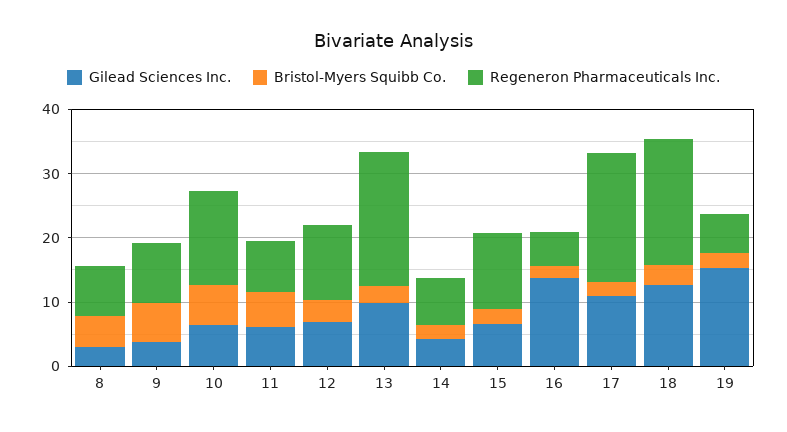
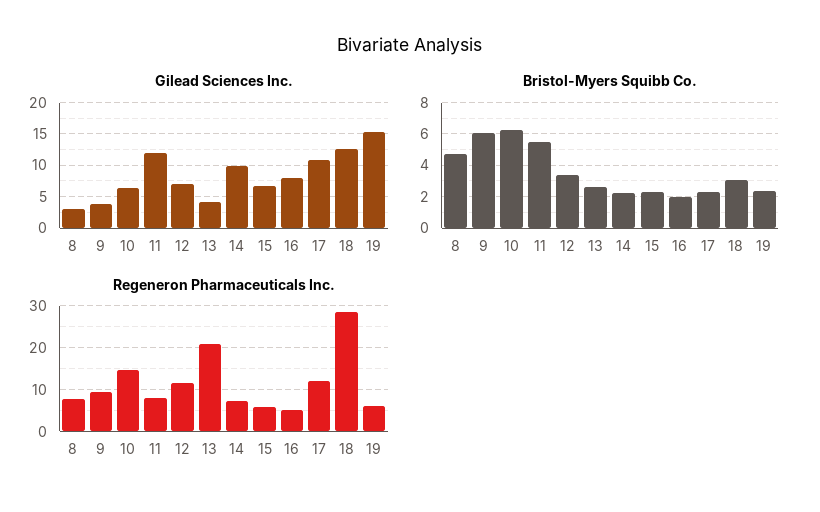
  {
    "Gilead Sciences Inc.": {
      "8": 3,
      "9": 4,
      "10": 6,
-     "11": 6,
+     "11": 12,
      "12": 7,
-     "13": 10,
+     "13": 4,
-     "14": 4,
+     "14": 10,
      "15": 7,
-     "16": 14,
+     "16": 8,
      "17": 11,
      "18": 13,
      "19": 15
    },
    "Bristol-Myers Squibb Co.": {
      "8": 4.5,
      "9": 6,
      "10": 6.5,
      "11": 5.5,
      "12": 3.5,
      "13": 2.5,
      "14": 2,
      "15": 2.5,
      "16": 2,
      "17": 2.5,
      "18": 3,
      "19": 2.5
    },
    "Regeneron Pharmaceuticals Inc.": {
      "8": 8,
      "9": 10,
      "10": 14,
      "11": 8,
      "12": 12,
      "13": 20,
      "14": 8,
-     "15": 12,
+     "15": 6,
      "16": 6,
-     "17": 20,
+     "17": 12,
-     "18": 20,
+     "18": 28,
      "19": 6
    }
  }

